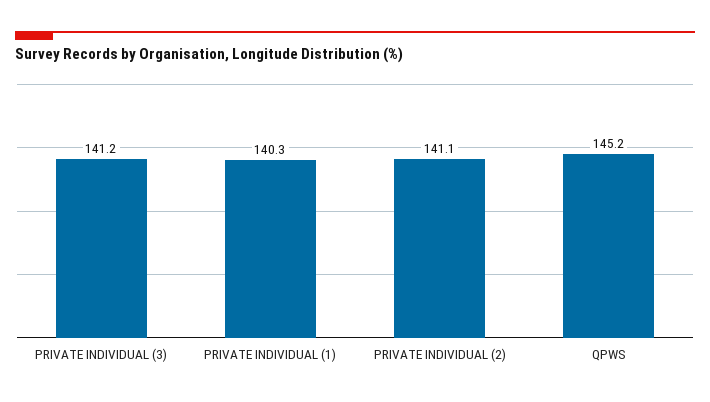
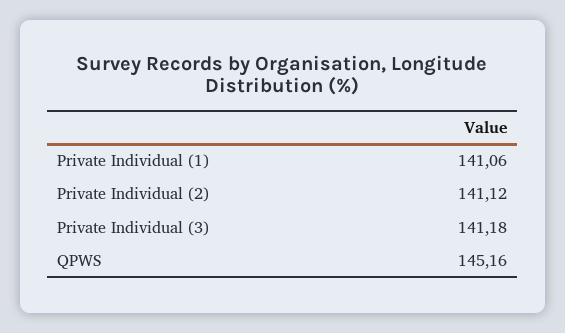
  {
    "PRIVATE INDIVIDUAL (3)": 141.18,
-   "PRIVATE INDIVIDUAL (1)": 140.3,
+   "PRIVATE INDIVIDUAL (1)": 141.06,
    "PRIVATE INDIVIDUAL (2)": 141.12,
    "QPWS": 145.16
  }

